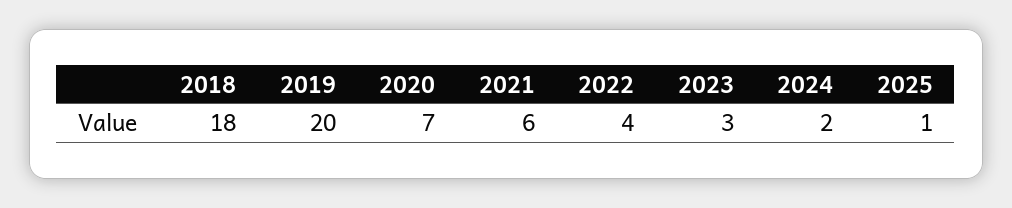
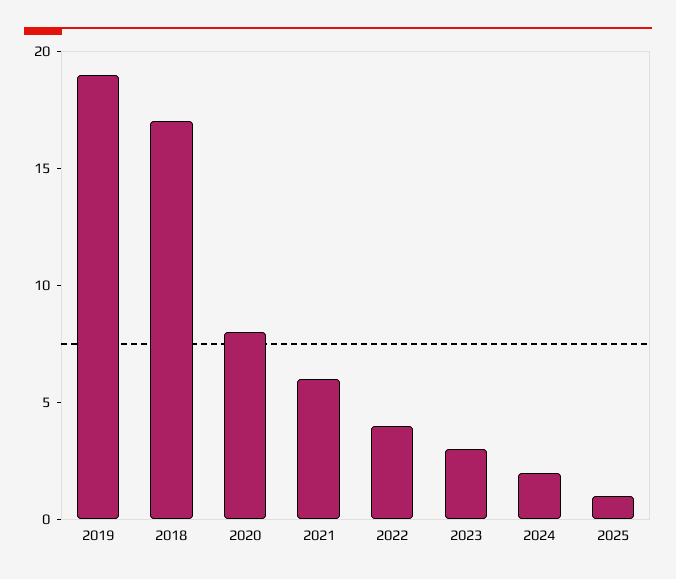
  {
-   "2018": 18,
+   "2018": 17,
-   "2019": 20,
+   "2019": 19,
-   "2020": 7,
+   "2020": 8,
    "2021": 6,
    "2022": 4,
    "2023": 3,
    "2024": 2,
    "2025": 1
  }

